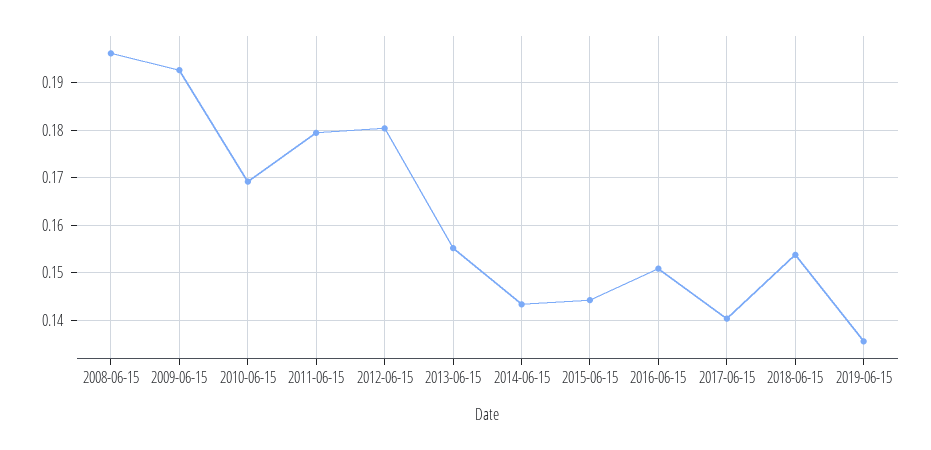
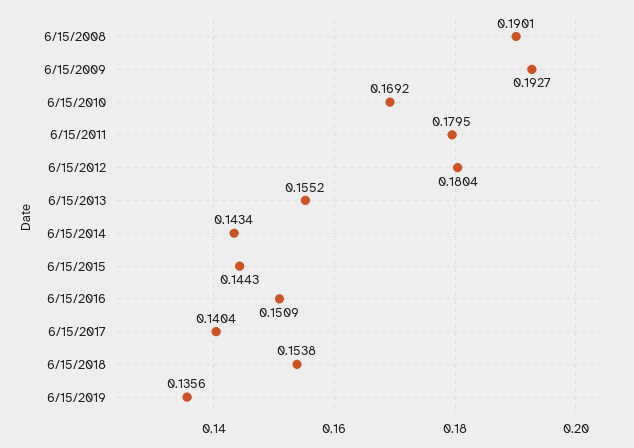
  {
-   "2008-06-15": 0.196,
+   "2008-06-15": 0.1901,
    "2009-06-15": 0.1927,
    "2010-06-15": 0.1692,
    "2011-06-15": 0.1795,
    "2012-06-15": 0.1804,
    "2013-06-15": 0.1552,
    "2014-06-15": 0.1434,
    "2015-06-15": 0.1443,
    "2016-06-15": 0.1509,
    "2017-06-15": 0.1404,
    "2018-06-15": 0.1538,
    "2019-06-15": 0.1356
  }

